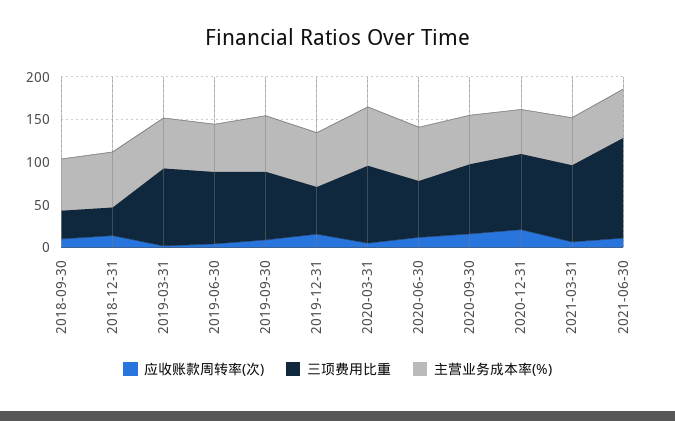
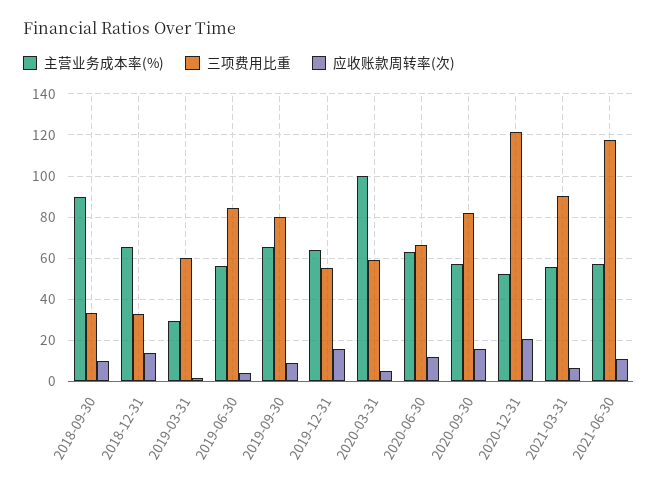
  {
    "应收账款周转率(次)": {
      "2018-09-30": 10,
      "2018-12-31": 15,
      "2019-03-31": 0,
      "2019-06-30": 5,
      "2019-09-30": 10,
      "2019-12-31": 15,
      "2020-03-31": 5,
      "2020-06-30": 10,
      "2020-09-30": 15,
      "2020-12-31": 20,
      "2021-03-31": 5,
      "2021-06-30": 10
    },
    "三项费用比重": {
      "2018-09-30": 35,
      "2018-12-31": 35,
-     "2019-03-31": 90,
+     "2019-03-31": 60,
      "2019-06-30": 85,
      "2019-09-30": 80,
      "2019-12-31": 55,
-     "2020-03-31": 90,
+     "2020-03-31": 60,
      "2020-06-30": 65,
      "2020-09-30": 80,
-     "2020-12-31": 90,
+     "2020-12-31": 120,
      "2021-03-31": 90,
      "2021-06-30": 120
    },
    "主营业务成本率(%)": {
-     "2018-09-30": 60,
+     "2018-09-30": 90,
      "2018-12-31": 65,
-     "2019-03-31": 60,
+     "2019-03-31": 30,
      "2019-06-30": 55,
      "2019-09-30": 65,
      "2019-12-31": 65,
-     "2020-03-31": 70,
+     "2020-03-31": 100,
      "2020-06-30": 65,
      "2020-09-30": 55,
      "2020-12-31": 50,
      "2021-03-31": 55,
      "2021-06-30": 55
    }
  }

